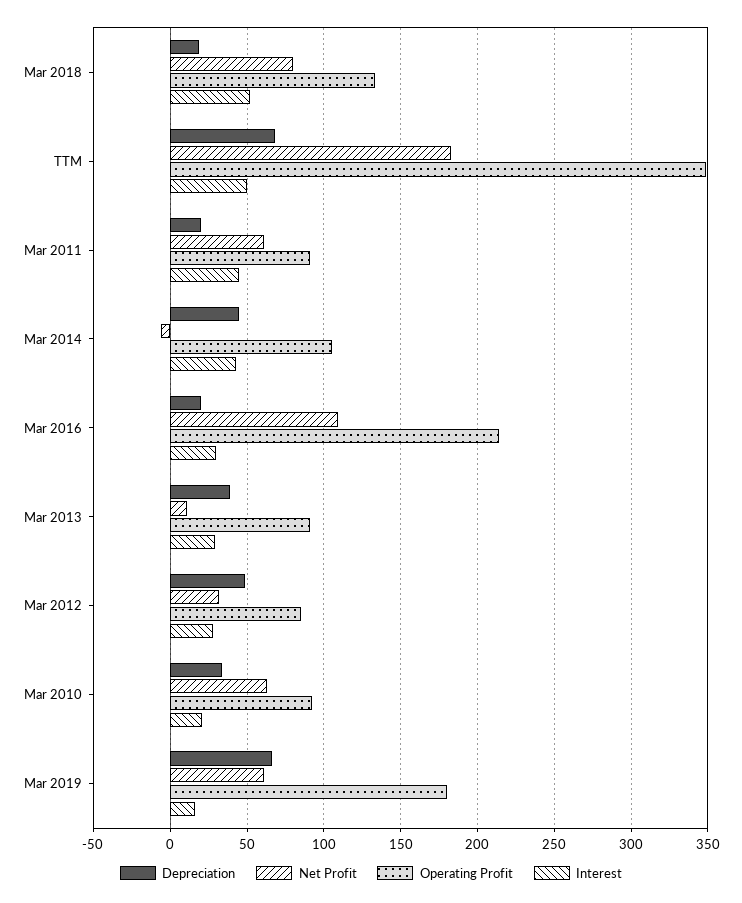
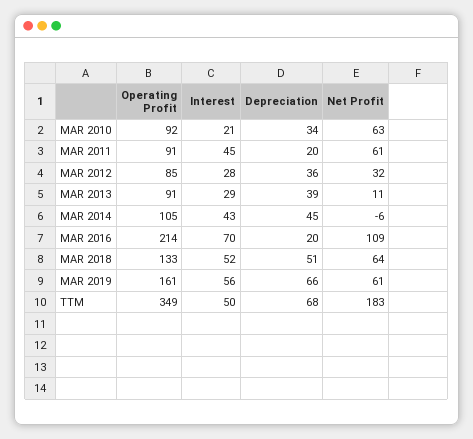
  {
    "Depreciation": {
-     "Mar 2018": 20,
+     "Mar 2018": 51,
      "TTM": 68,
      "Mar 2011": 20,
      "Mar 2014": 45,
      "Mar 2016": 20,
      "Mar 2013": 39,
-     "Mar 2012": 50,
+     "Mar 2012": 36,
      "Mar 2010": 34,
      "Mar 2019": 66
    },
    "Net Profit": {
-     "Mar 2018": 80,
+     "Mar 2018": 64,
      "TTM": 183,
      "Mar 2011": 61,
      "Mar 2014": -6,
      "Mar 2016": 109,
      "Mar 2013": 11,
      "Mar 2012": 32,
      "Mar 2010": 63,
      "Mar 2019": 61
    },
    "Operating Profit": {
      "Mar 2018": 133,
      "TTM": 349,
      "Mar 2011": 91,
      "Mar 2014": 105,
      "Mar 2016": 214,
      "Mar 2013": 91,
      "Mar 2012": 85,
      "Mar 2010": 92,
-     "Mar 2019": 180
+     "Mar 2019": 161
    },
    "Interest": {
      "Mar 2018": 52,
      "TTM": 50,
      "Mar 2011": 45,
      "Mar 2014": 43,
-     "Mar 2016": 30,
+     "Mar 2016": 70,
      "Mar 2013": 29,
      "Mar 2012": 28,
      "Mar 2010": 21,
-     "Mar 2019": 15
+     "Mar 2019": 56
    }
  }

